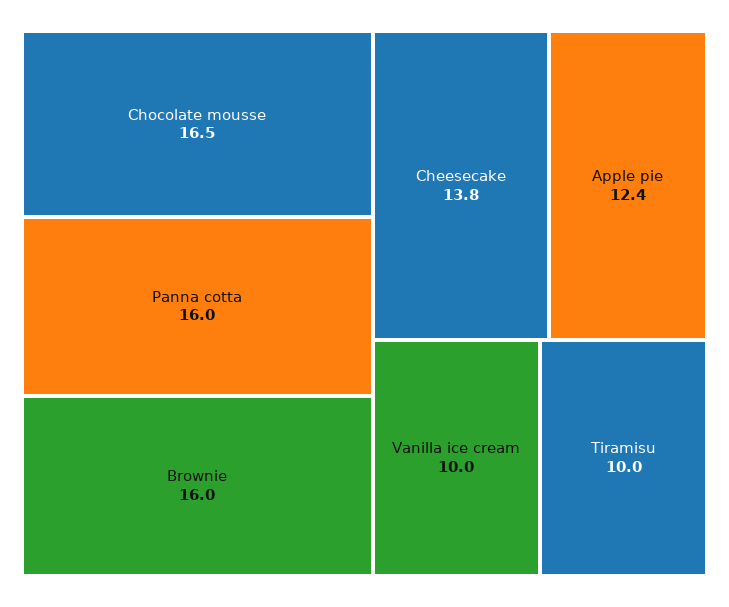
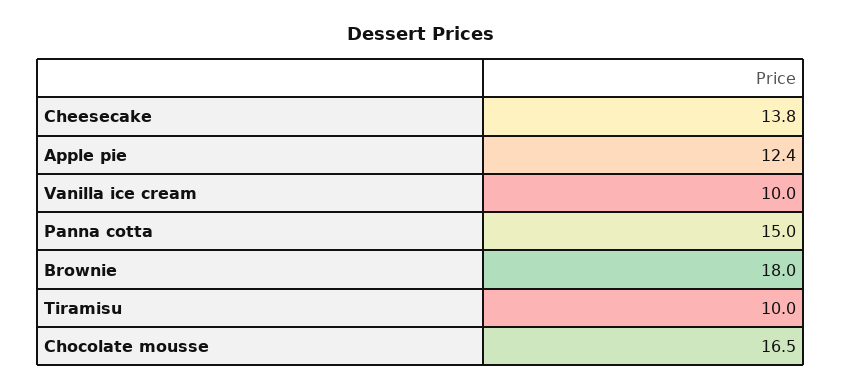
  {
    "Chocolate mousse": 16.5,
-   "Panna cotta": 16,
+   "Panna cotta": 15,
-   "Brownie": 16,
+   "Brownie": 18,
    "Cheesecake": 13.8,
    "Apple pie": 12.4,
    "Vanilla ice cream": 10,
    "Tiramisu": 10
  }

